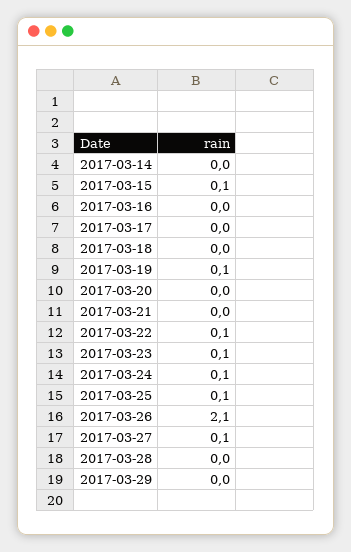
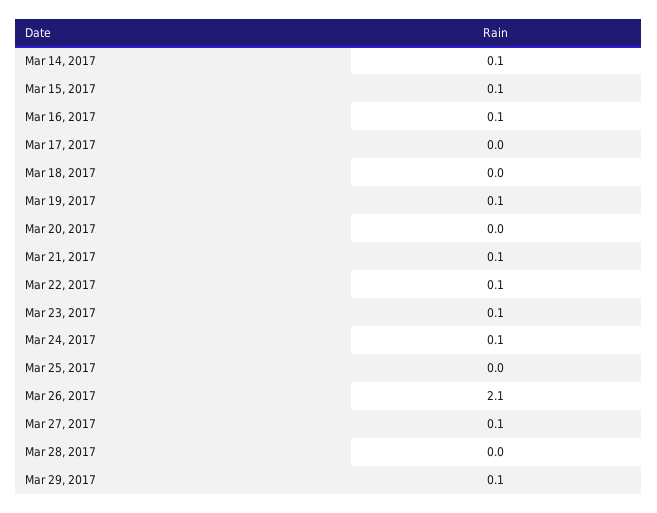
  {
-   "2017-03-14": 0,
+   "2017-03-14": 0.1,
    "2017-03-15": 0.1,
-   "2017-03-16": 0,
+   "2017-03-16": 0.1,
    "2017-03-17": 0,
    "2017-03-18": 0,
    "2017-03-19": 0.1,
    "2017-03-20": 0,
-   "2017-03-21": 0,
+   "2017-03-21": 0.1,
    "2017-03-22": 0.1,
    "2017-03-23": 0.1,
    "2017-03-24": 0.1,
-   "2017-03-25": 0.1,
+   "2017-03-25": 0,
    "2017-03-26": 2.1,
    "2017-03-27": 0.1,
    "2017-03-28": 0,
-   "2017-03-29": 0
+   "2017-03-29": 0.1
  }

